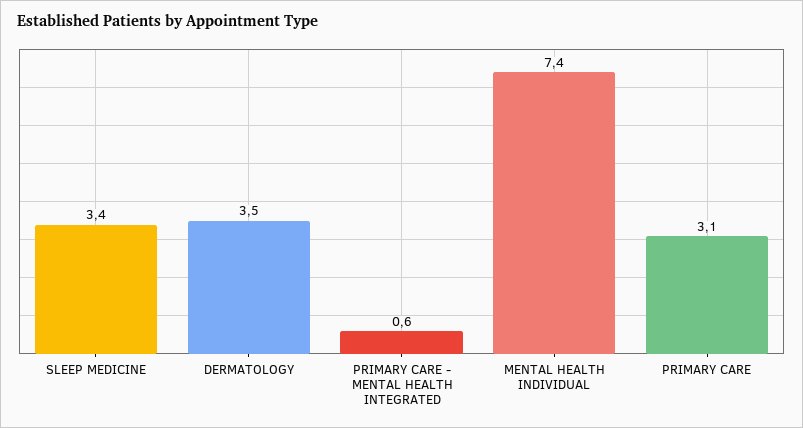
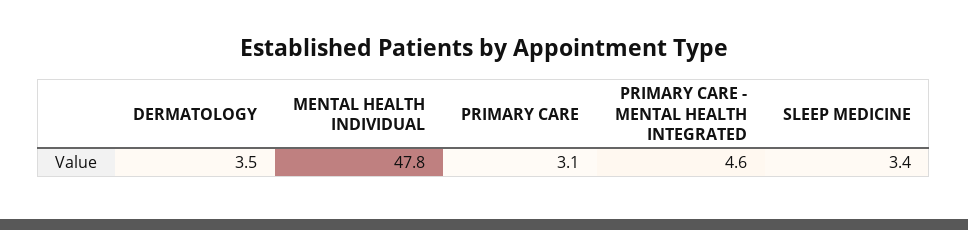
  {
    "SLEEP MEDICINE": 3.4,
    "DERMATOLOGY": 3.5,
-   "PRIMARY CARE - MENTAL HEALTH INTEGRATED": 0.6,
+   "PRIMARY CARE - MENTAL HEALTH INTEGRATED": 4.6,
-   "MENTAL HEALTH INDIVIDUAL": 7.4,
+   "MENTAL HEALTH INDIVIDUAL": 47.8,
    "PRIMARY CARE": 3.1
  }

